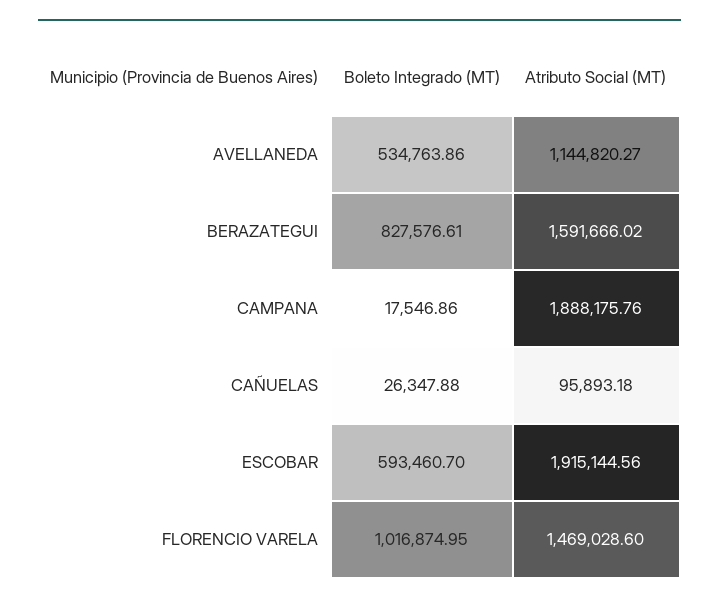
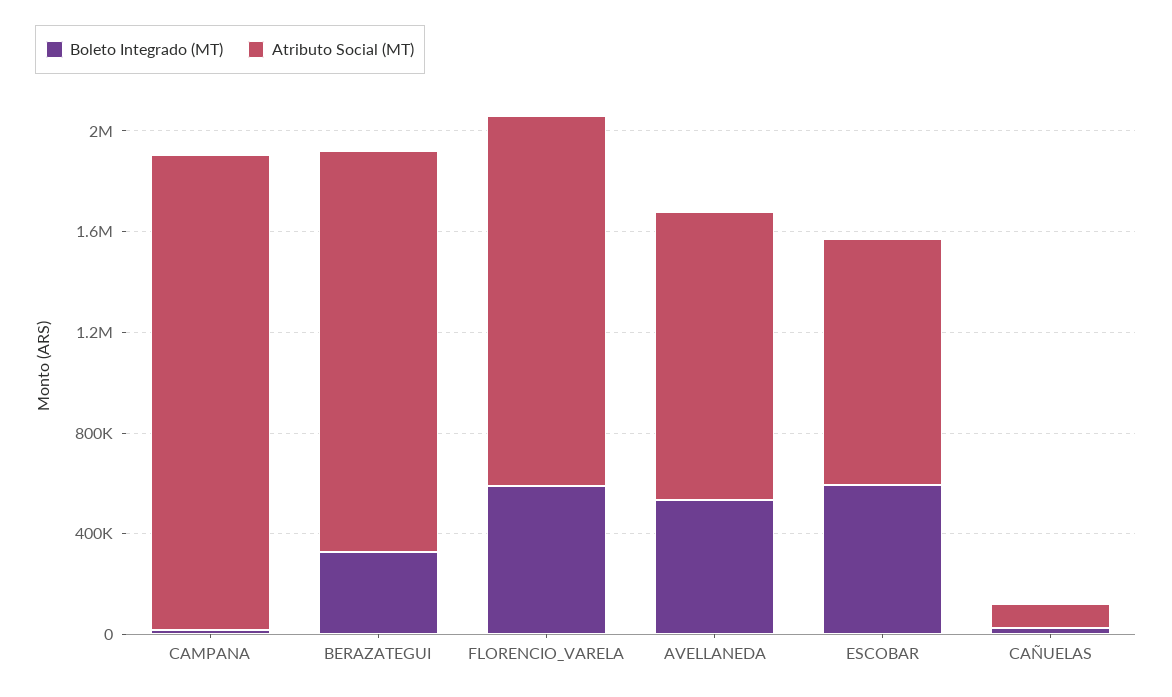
  {
    "Boleto Integrado (MT)": {
      "AVELLANEDA": 534763.86,
-     "BERAZATEGUI": 827576.61,
+     "BERAZATEGUI": 300000,
      "CAMPANA": 17546.86,
      "CAÑUELAS": 26347.88,
      "ESCOBAR": 593460.7,
-     "FLORENCIO VARELA": 1016874.95
+     "FLORENCIO VARELA": 600000
    },
    "Atributo Social (MT)": {
      "AVELLANEDA": 1144820.27,
      "BERAZATEGUI": 1591666.02,
      "CAMPANA": 1888175.76,
      "CAÑUELAS": 95893.18,
-     "ESCOBAR": 1915144.56,
+     "ESCOBAR": 1000000,
      "FLORENCIO VARELA": 1469028.6
    }
  }

